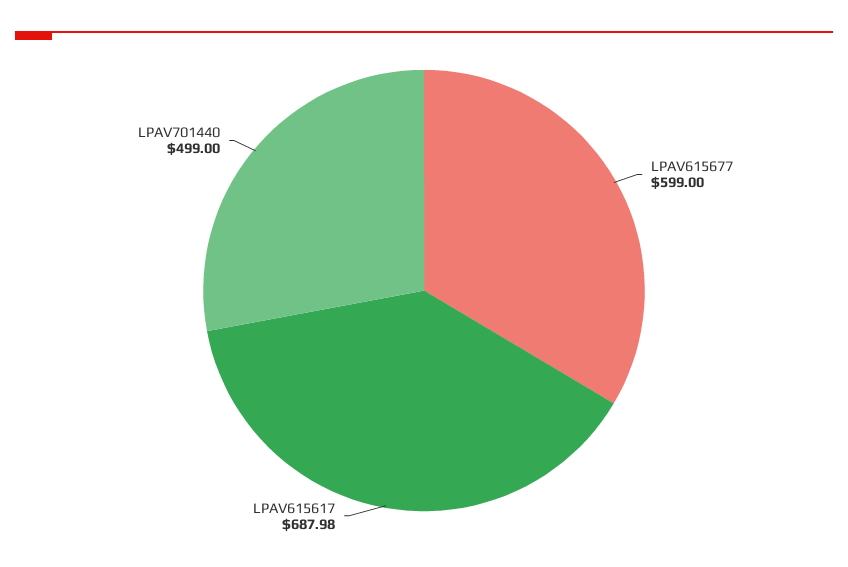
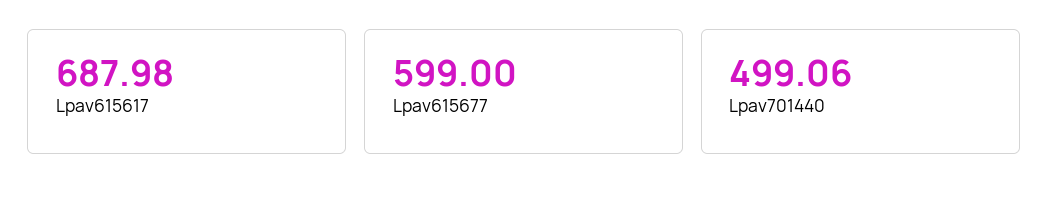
  {
    "LPAV615677": 599,
    "LPAV615617": 687.98,
-   "LPAV701440": 499
+   "LPAV701440": 499.06
  }

